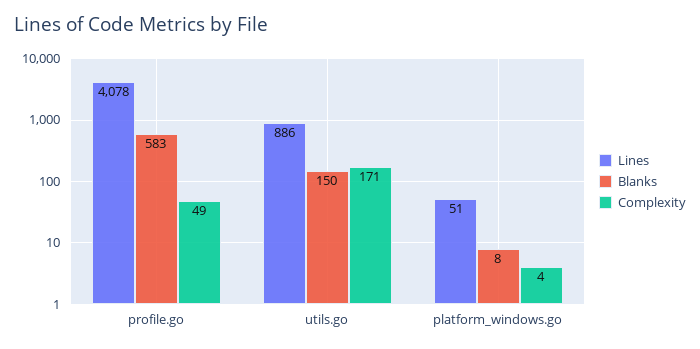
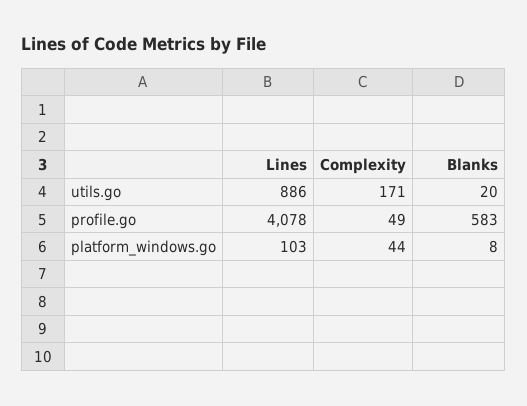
  {
    "Lines": {
      "profile.go": 4078,
      "utils.go": 886,
-     "platform_windows.go": 51
+     "platform_windows.go": 103
    },
    "Blanks": {
      "profile.go": 583,
-     "utils.go": 150,
+     "utils.go": 20,
      "platform_windows.go": 8
    },
    "Complexity": {
      "profile.go": 49,
      "utils.go": 171,
-     "platform_windows.go": 4
+     "platform_windows.go": 44
    }
  }

